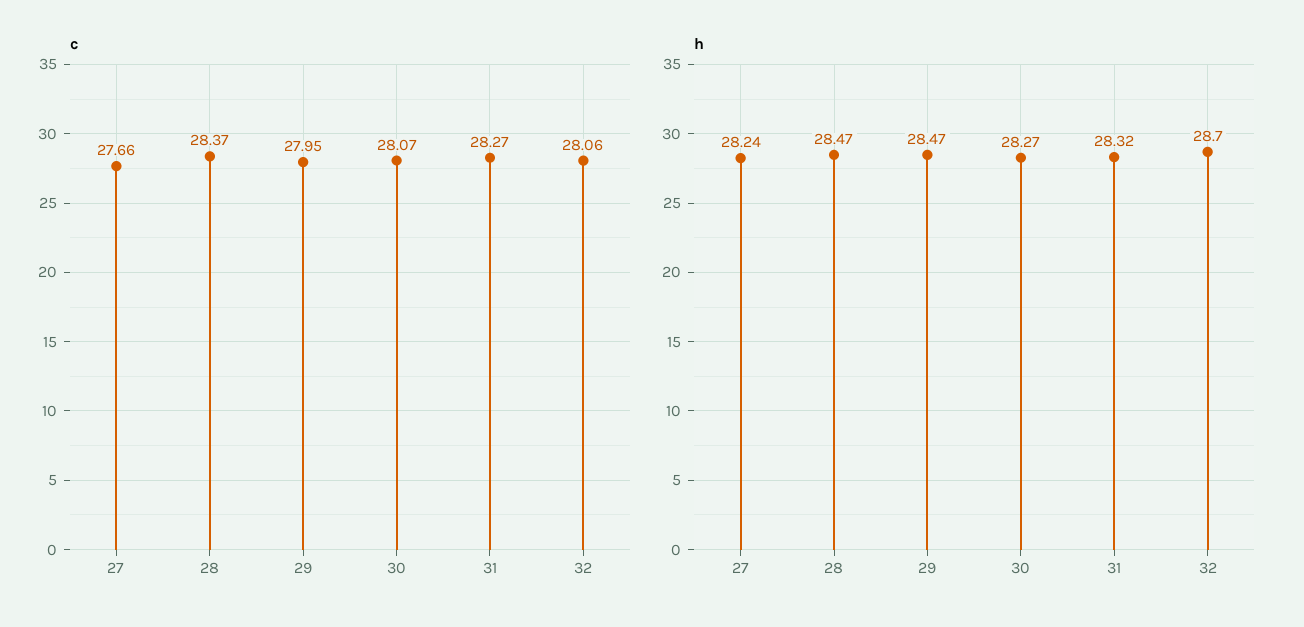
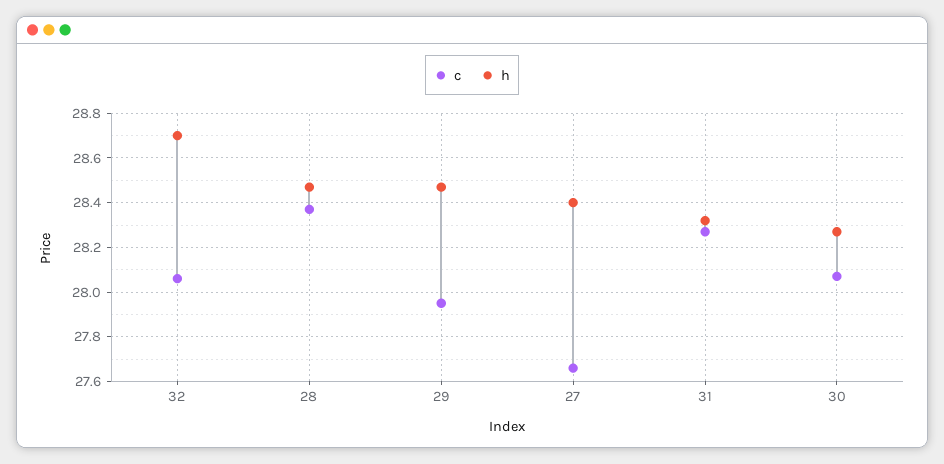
  {
    "c": {
      "27": 27.66,
      "28": 28.37,
      "29": 27.95,
      "30": 28.07,
      "31": 28.27,
      "32": 28.06
    },
    "h": {
-     "27": 28.24,
+     "27": 28.4,
      "28": 28.47,
      "29": 28.47,
      "30": 28.27,
      "31": 28.32,
      "32": 28.7
    }
  }

